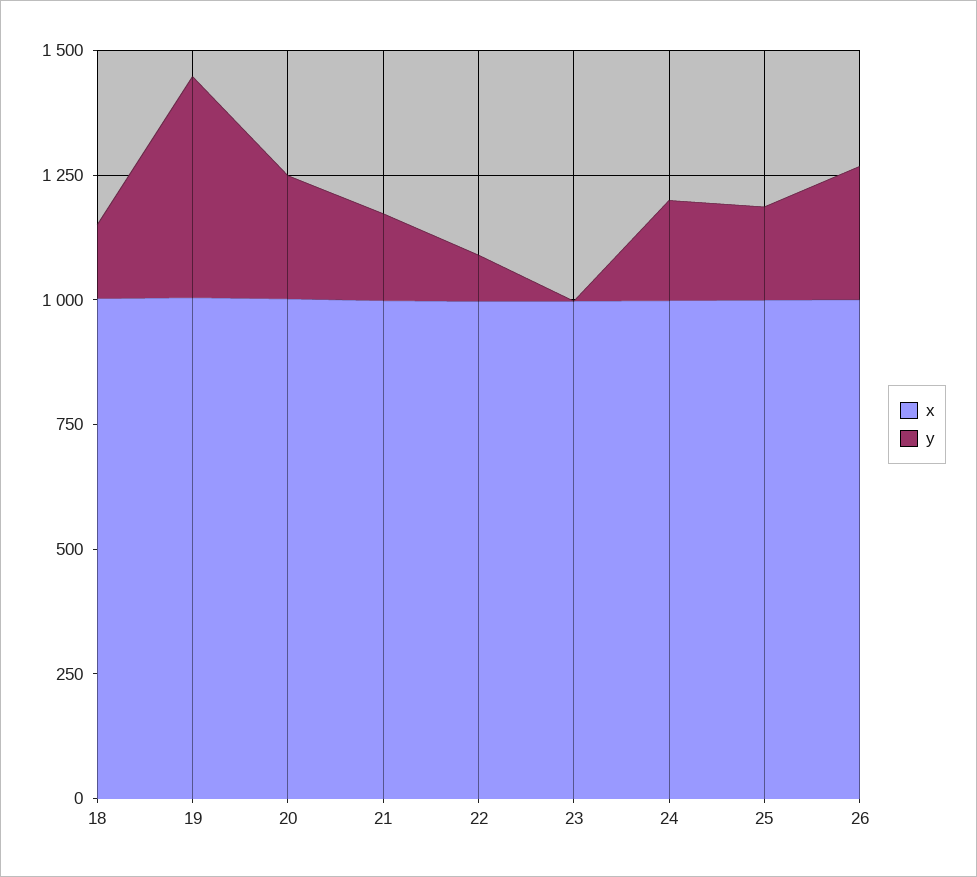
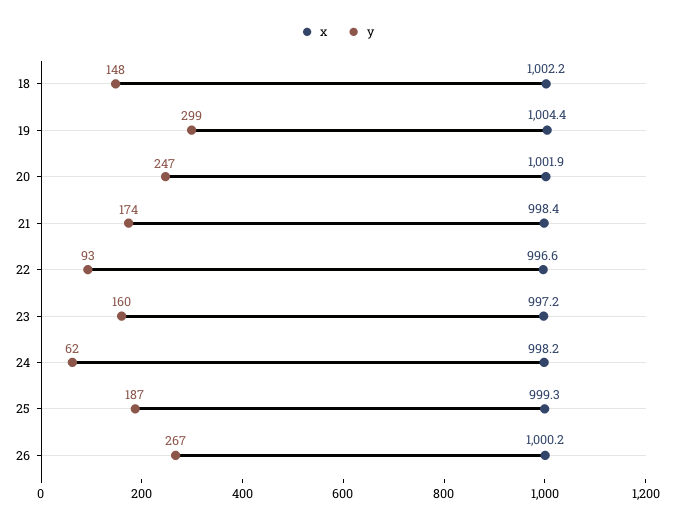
  {
    "x": {
      "18": 1002.2,
      "19": 1004.4,
      "20": 1001.9,
      "21": 998.4,
      "22": 996.6,
      "23": 997.2,
      "24": 998.2,
      "25": 999.3,
      "26": 1000.2
    },
    "y": {
      "18": 148,
-     "19": 450,
+     "19": 299,
      "20": 247,
      "21": 174,
      "22": 93,
-     "23": 0,
+     "23": 160,
-     "24": 200,
+     "24": 62,
      "25": 187,
      "26": 267
    }
  }

